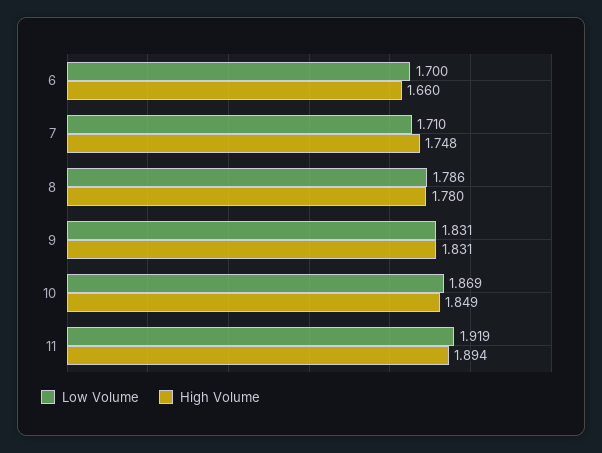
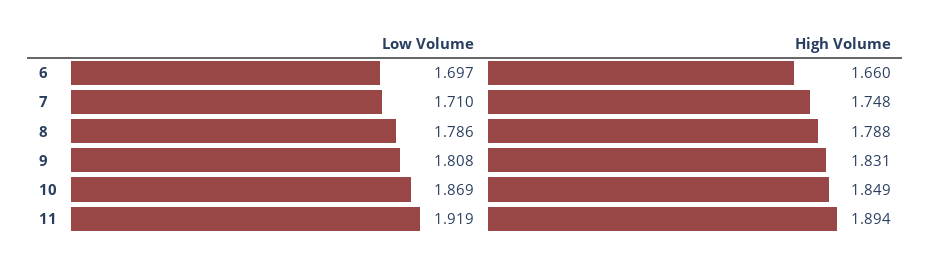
  {
    "Low Volume": {
-     "6": 1.7,
+     "6": 1.697,
      "7": 1.71,
      "8": 1.786,
-     "9": 1.831,
+     "9": 1.808,
      "10": 1.869,
      "11": 1.919
    },
    "High Volume": {
      "6": 1.66,
      "7": 1.748,
-     "8": 1.78,
+     "8": 1.788,
      "9": 1.831,
      "10": 1.849,
      "11": 1.894
    }
  }

